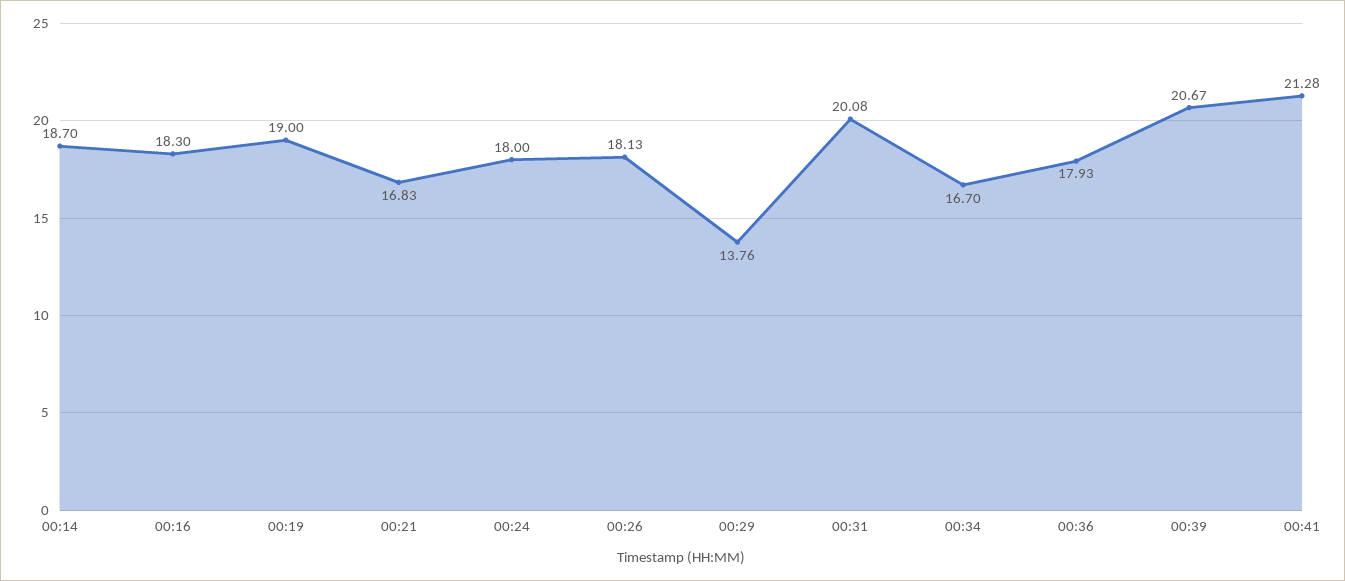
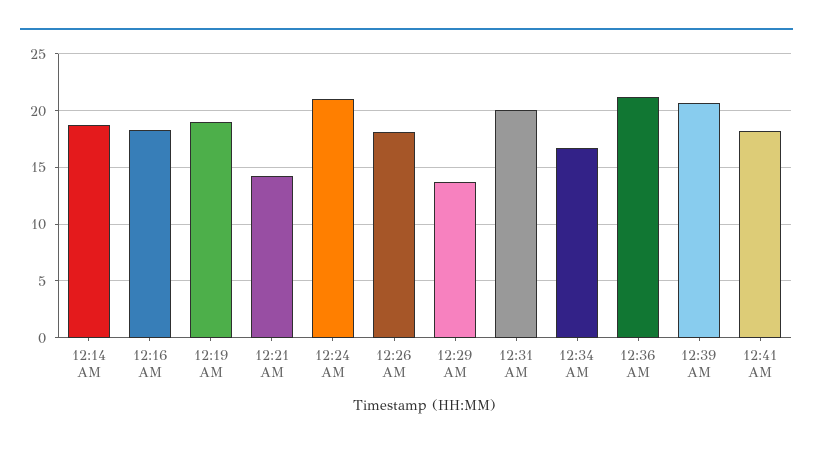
  {
    "00:14": 18.7,
    "00:16": 18.3,
    "00:19": 19,
-   "00:21": 16.83,
+   "00:21": 14,
-   "00:24": 18,
+   "00:24": 21,
    "00:26": 18.13,
    "00:29": 13.76,
    "00:31": 20.08,
    "00:34": 16.7,
-   "00:36": 17.93,
+   "00:36": 21,
    "00:39": 20.67,
-   "00:41": 21.28
+   "00:41": 18
  }

